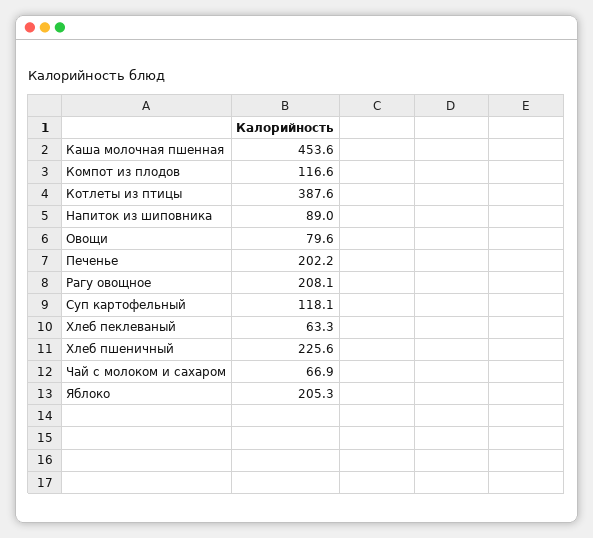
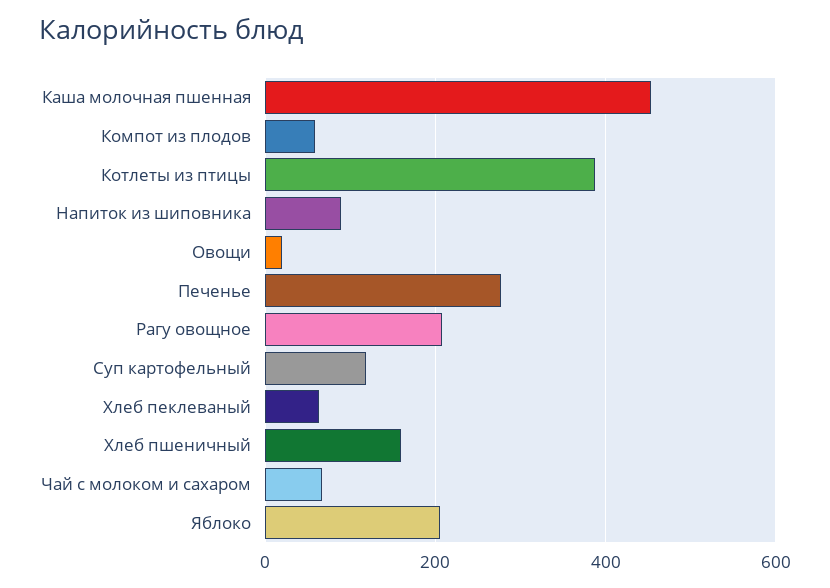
  {
    "Каша молочная пшенная": 453.6,
-   "Компот из плодов": 116.6,
+   "Компот из плодов": 60,
    "Котлеты из птицы": 387.6,
    "Напиток из шиповника": 89,
-   "Овощи": 79.6,
+   "Овощи": 20,
-   "Печенье": 202.2,
+   "Печенье": 280,
    "Рагу овощное": 208.1,
    "Суп картофельный": 118.1,
    "Хлеб пеклеваный": 63.3,
-   "Хлеб пшеничный": 225.6,
+   "Хлеб пшеничный": 160,
    "Чай с молоком и сахаром": 66.9,
    "Яблоко": 205.3
  }

